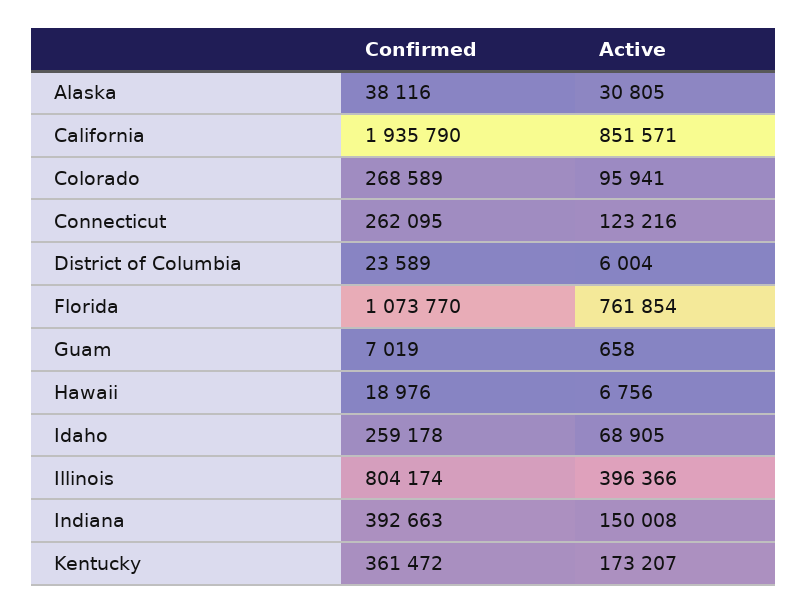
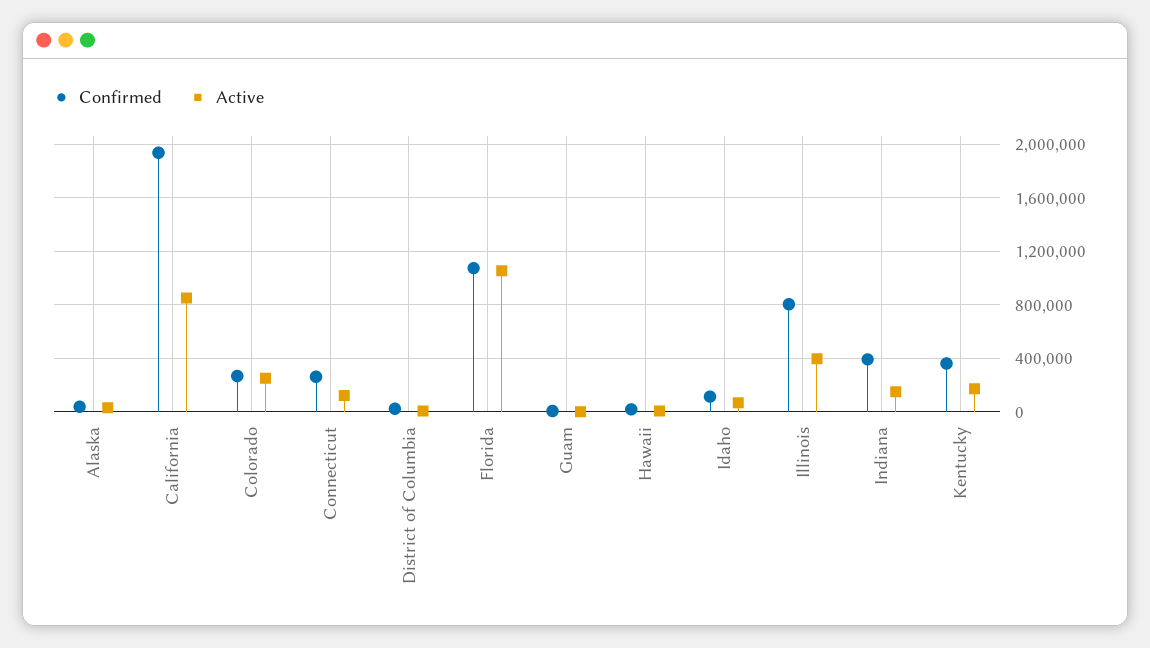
  {
    "Confirmed": {
      "Alaska": 38116,
      "California": 1935790,
      "Colorado": 268589,
      "Connecticut": 262095,
      "District of Columbia": 23589,
      "Florida": 1073770,
      "Guam": 7019,
      "Hawaii": 18976,
-     "Idaho": 259178,
+     "Idaho": 100000,
      "Illinois": 804174,
      "Indiana": 392663,
      "Kentucky": 361472
    },
    "Active": {
      "Alaska": 30805,
      "California": 851571,
-     "Colorado": 95941,
+     "Colorado": 250000,
      "Connecticut": 123216,
      "District of Columbia": 6004,
-     "Florida": 761854,
+     "Florida": 1050000,
      "Guam": 658,
      "Hawaii": 6756,
      "Idaho": 68905,
      "Illinois": 396366,
      "Indiana": 150008,
      "Kentucky": 173207
    }
  }

